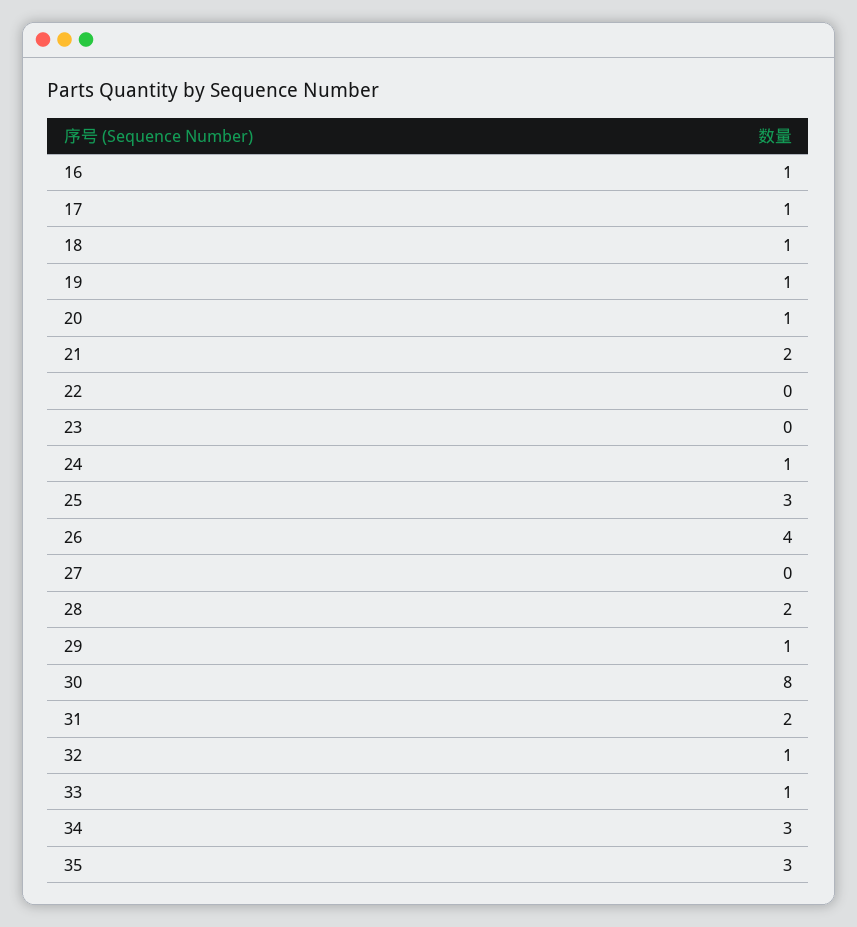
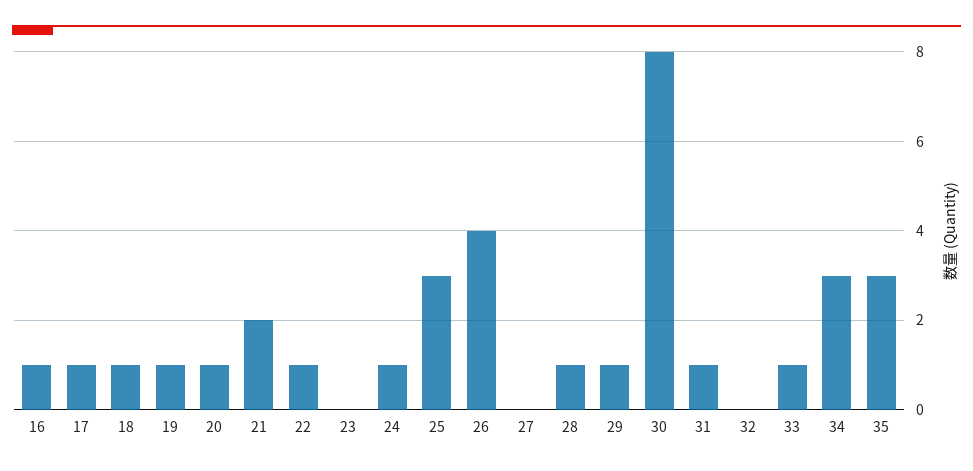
  {
    "16": 1,
    "17": 1,
    "18": 1,
    "19": 1,
    "20": 1,
    "21": 2,
-   "22": 0,
+   "22": 1,
    "23": 0,
    "24": 1,
    "25": 3,
    "26": 4,
    "27": 0,
-   "28": 2,
+   "28": 1,
    "29": 1,
    "30": 8,
-   "31": 2,
+   "31": 1,
-   "32": 1,
+   "32": 0,
    "33": 1,
    "34": 3,
    "35": 3
  }

